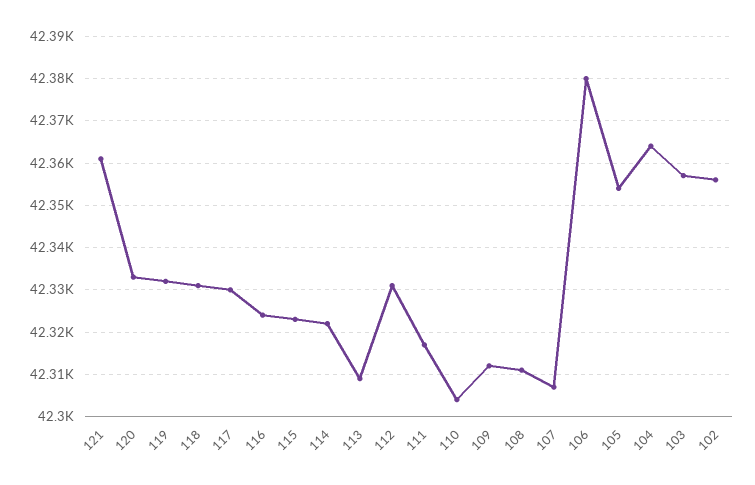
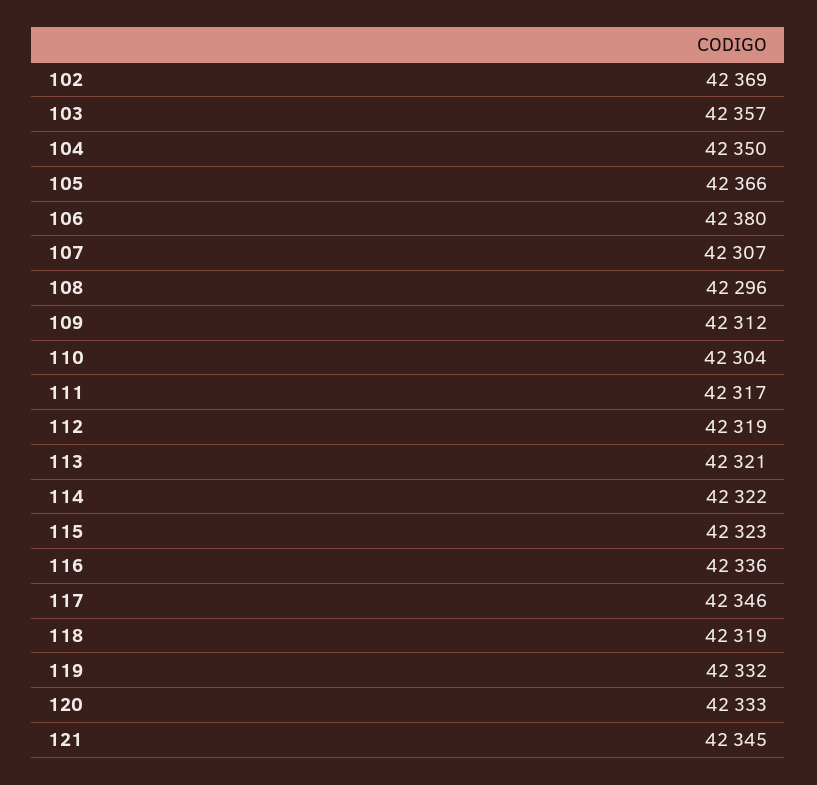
  {
-   "121": 42360,
+   "121": 42345,
    "120": 42333,
    "119": 42332,
-   "118": 42330,
+   "118": 42319,
-   "117": 42330,
+   "117": 42346,
-   "116": 42325,
+   "116": 42336,
    "115": 42323,
    "114": 42322,
-   "113": 42310,
+   "113": 42321,
-   "112": 42330,
+   "112": 42319,
    "111": 42317,
    "110": 42304,
    "109": 42312,
-   "108": 42310,
+   "108": 42296,
    "107": 42307,
    "106": 42380,
-   "105": 42355,
+   "105": 42366,
-   "104": 42365,
+   "104": 42350,
    "103": 42357,
-   "102": 42355
+   "102": 42369
  }

